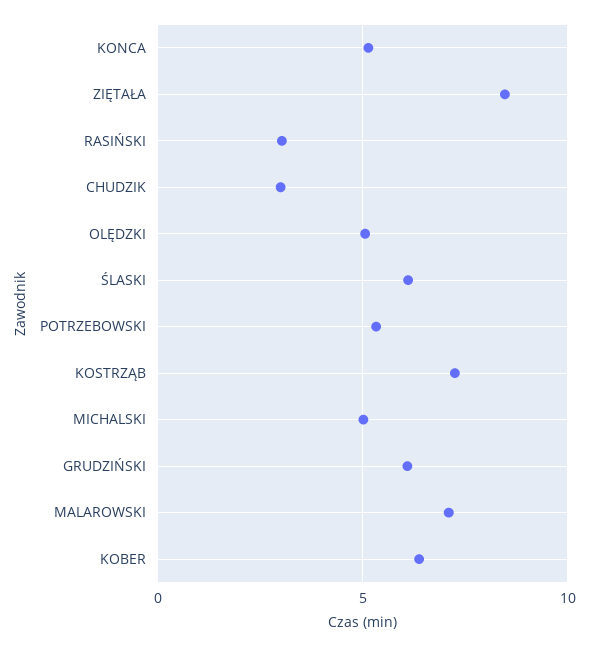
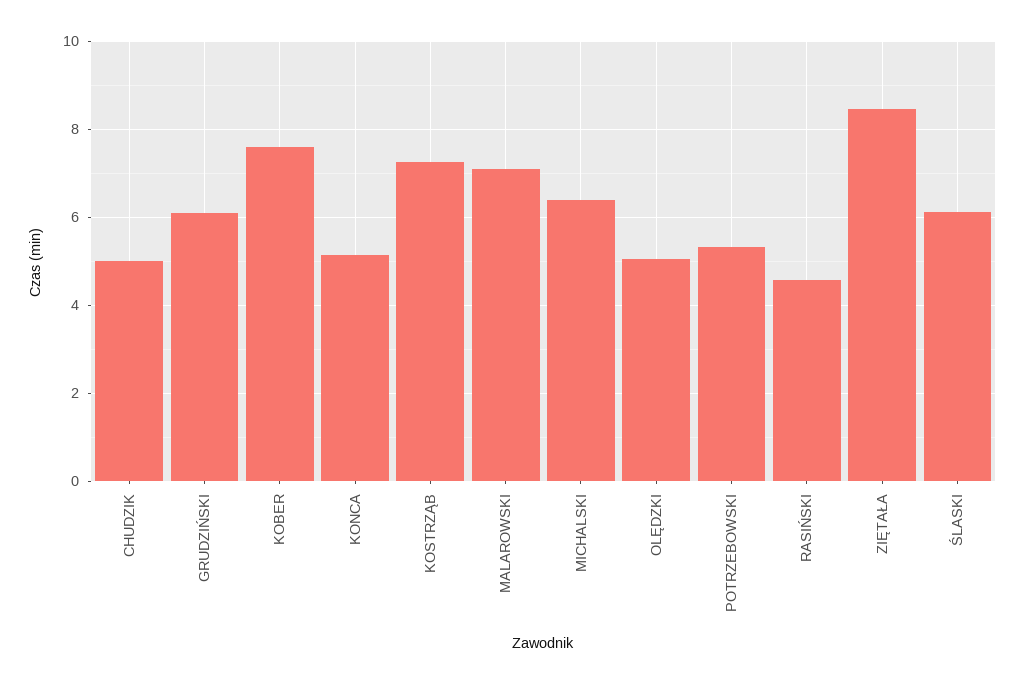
  {
    "KONCA": 5.2,
    "ZIĘTAŁA": 8.4,
-   "RASIŃSKI": 3,
+   "RASIŃSKI": 4.6,
-   "CHUDZIK": 3,
+   "CHUDZIK": 5,
    "OLĘDZKI": 5,
    "ŚLASKI": 6.2,
    "POTRZEBOWSKI": 5.4,
    "KOSTRZĄB": 7.2,
-   "MICHALSKI": 5,
+   "MICHALSKI": 6.4,
    "GRUDZIŃSKI": 6,
    "MALAROWSKI": 7.2,
-   "KOBER": 6.5
+   "KOBER": 7.6
  }

